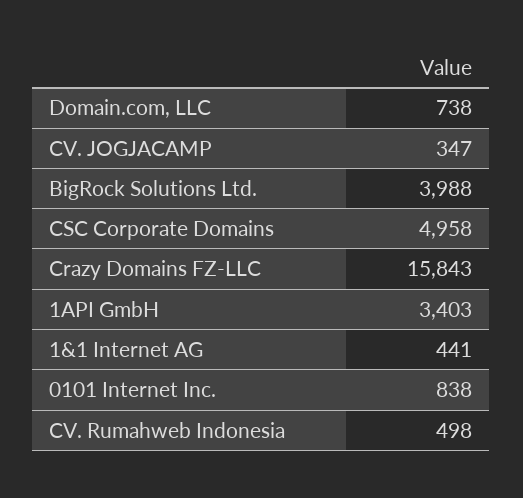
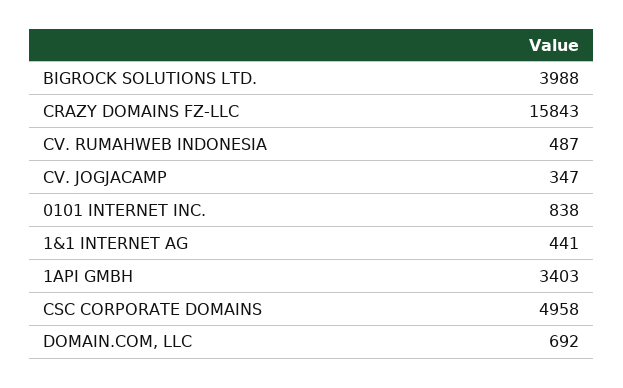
  {
-   "Domain.com, LLC": 738,
+   "Domain.com, LLC": 692,
    "CV. JOGJACAMP": 347,
    "BigRock Solutions Ltd.": 3988,
    "CSC Corporate Domains": 4958,
    "Crazy Domains FZ-LLC": 15843,
    "1API GmbH": 3403,
    "1&1 Internet AG": 441,
    "0101 Internet Inc.": 838,
-   "CV. Rumahweb Indonesia": 498
+   "CV. Rumahweb Indonesia": 487
  }

